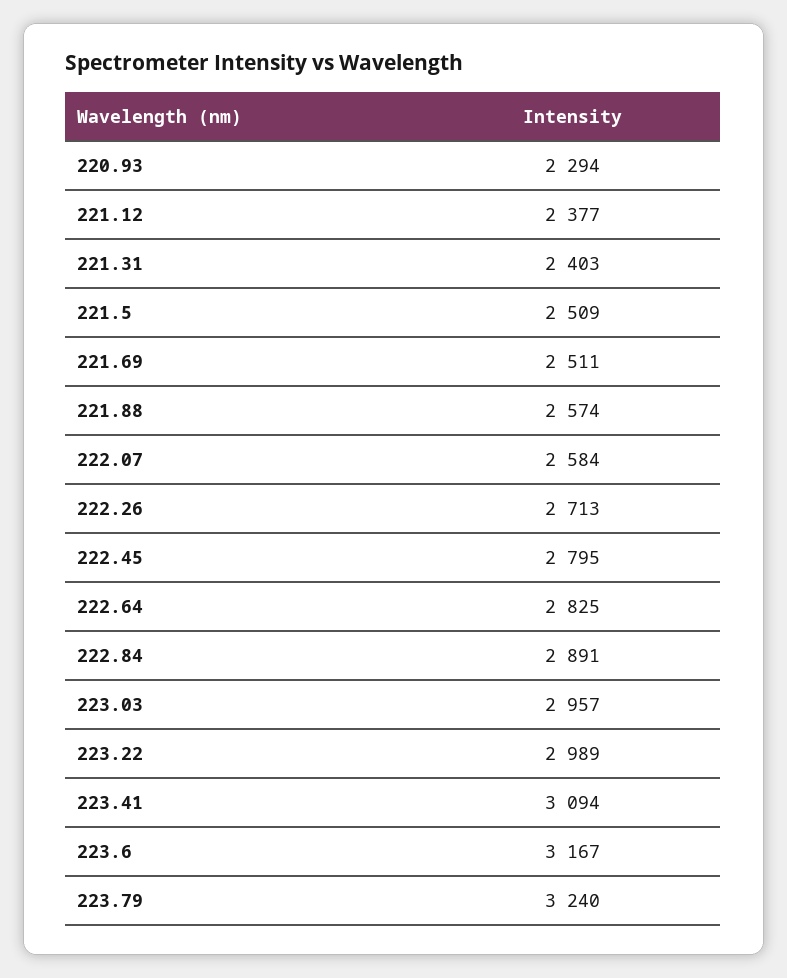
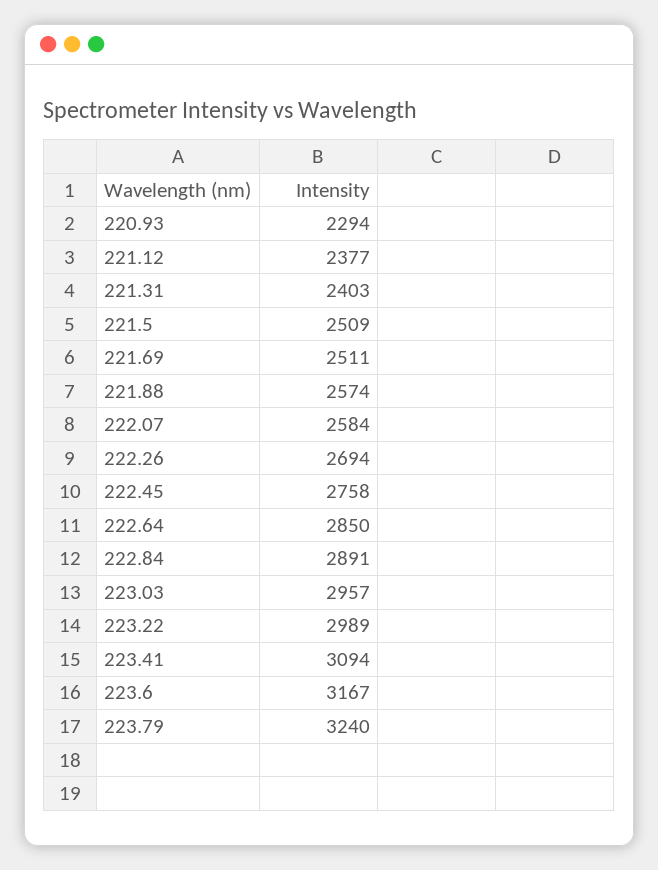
  {
    "220.93": 2294,
    "221.12": 2377,
    "221.31": 2403,
    "221.5": 2509,
    "221.69": 2511,
    "221.88": 2574,
    "222.07": 2584,
-   "222.26": 2713,
+   "222.26": 2694,
-   "222.45": 2795,
+   "222.45": 2758,
-   "222.64": 2825,
+   "222.64": 2850,
    "222.84": 2891,
    "223.03": 2957,
    "223.22": 2989,
    "223.41": 3094,
    "223.6": 3167,
    "223.79": 3240
  }

